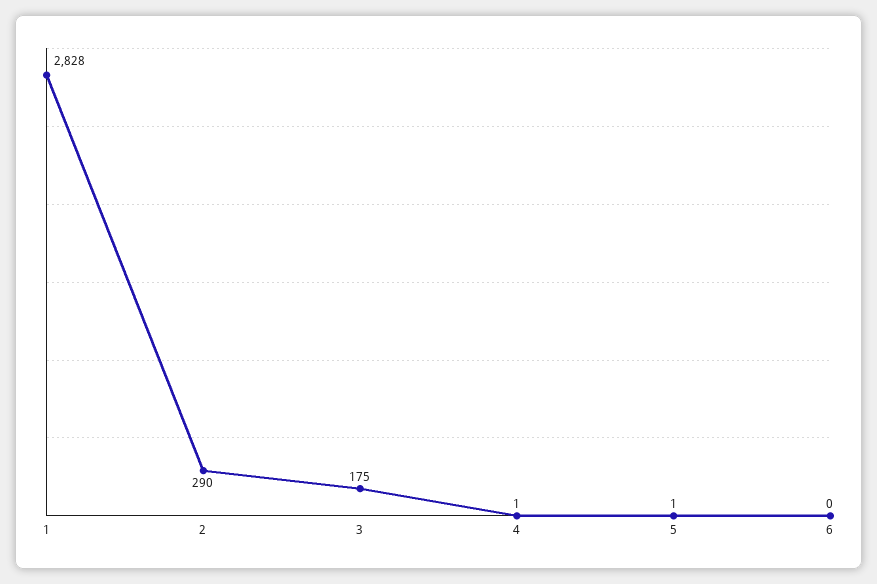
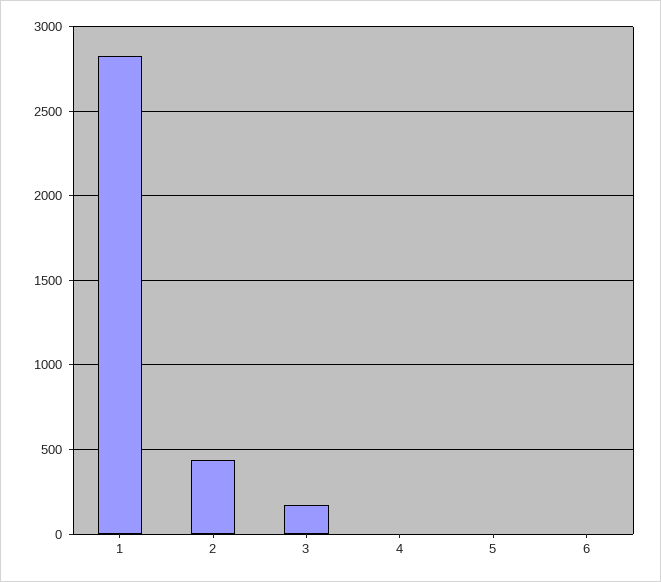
  {
    "1": 2828,
-   "2": 290,
+   "2": 450,
    "3": 175,
    "4": 1,
    "5": 1,
    "6": 0
  }

